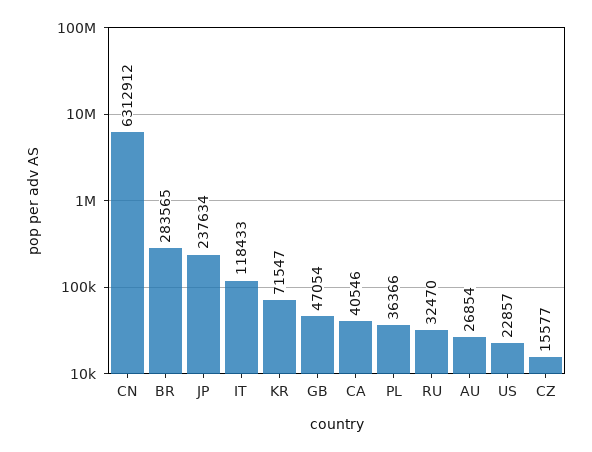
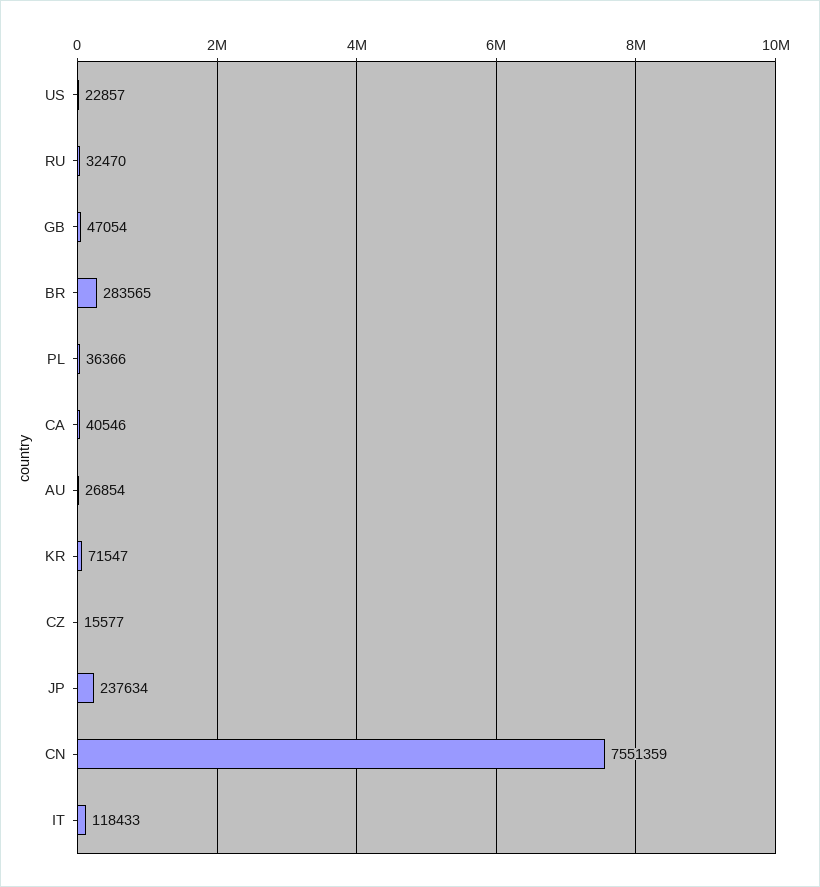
  {
-   "CN": 6312912,
+   "CN": 7551359,
    "BR": 283565,
    "JP": 237634,
    "IT": 118433,
    "KR": 71547,
    "GB": 47054,
    "CA": 40546,
    "PL": 36366,
    "RU": 32470,
    "AU": 26854,
    "US": 22857,
    "CZ": 15577
  }

